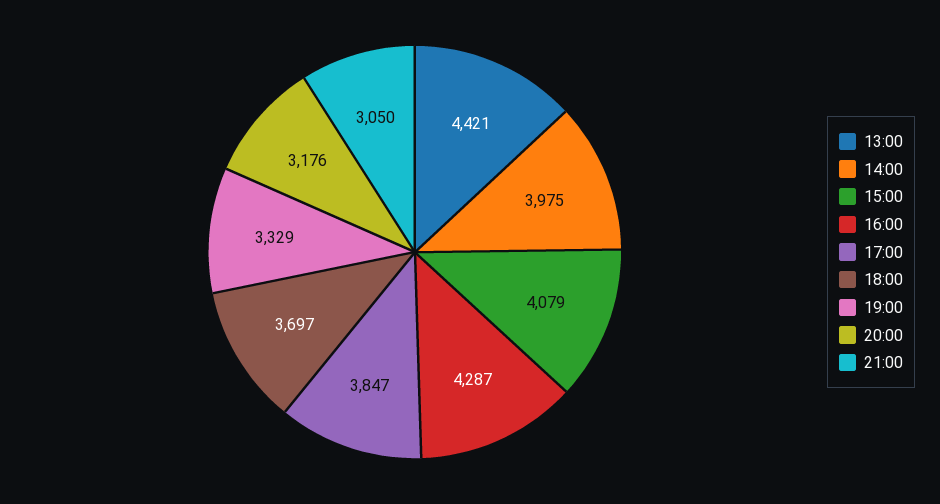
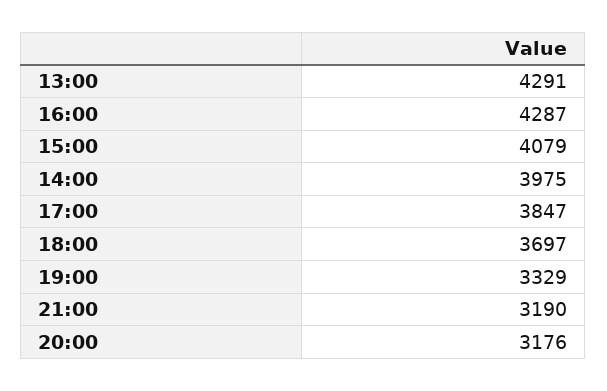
  {
-   "13:00": 4421,
+   "13:00": 4291,
    "14:00": 3975,
    "15:00": 4079,
    "16:00": 4287,
    "17:00": 3847,
    "18:00": 3697,
    "19:00": 3329,
    "20:00": 3176,
-   "21:00": 3050
+   "21:00": 3190
  }

